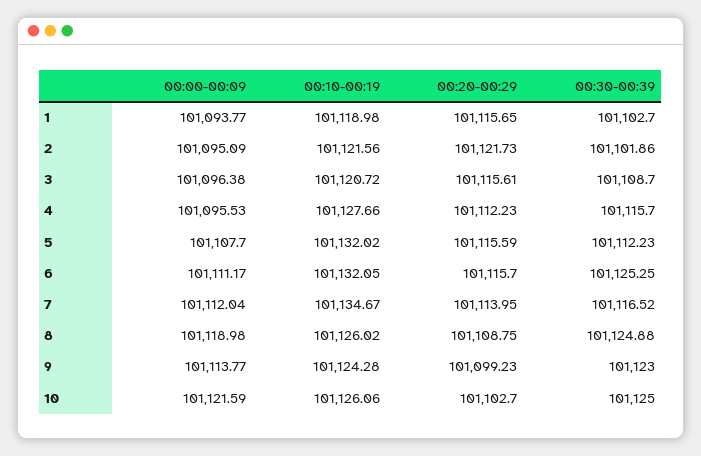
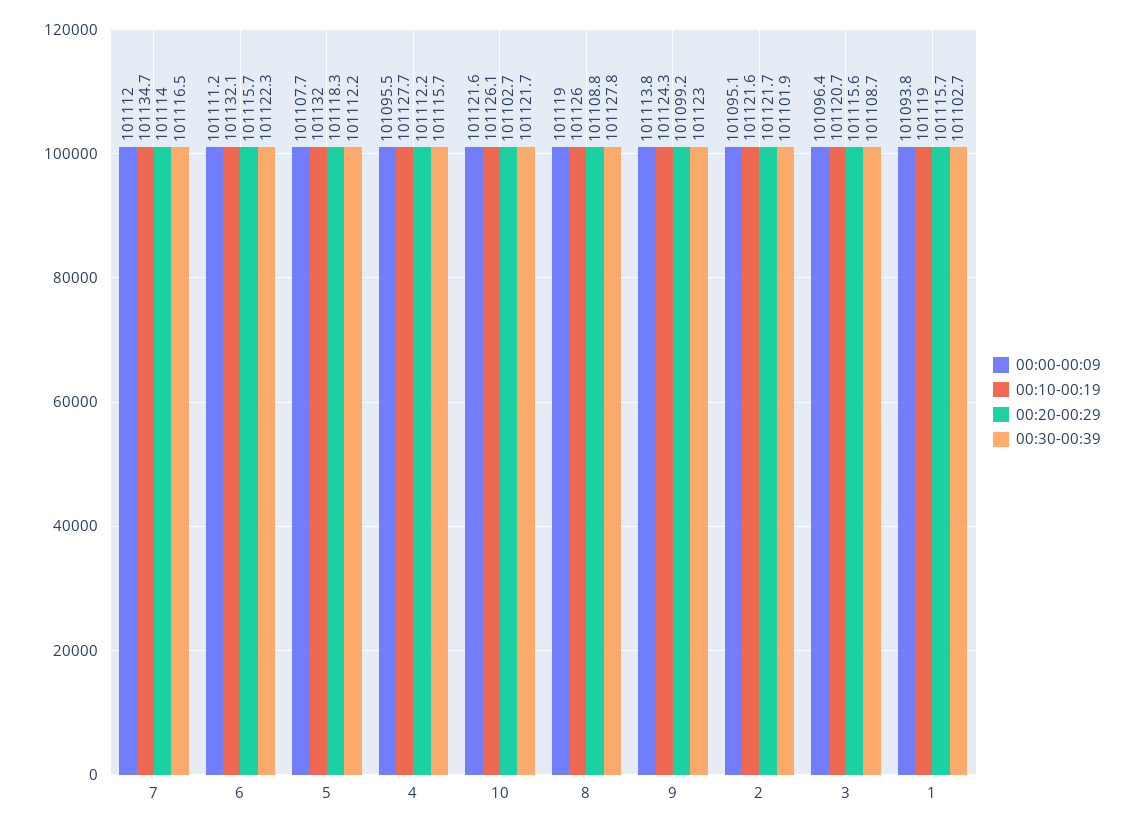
  {
    "00:00-00:09": {
      "1": 101093.77,
      "2": 101095.09,
      "3": 101096.38,
      "4": 101095.53,
      "5": 101107.7,
      "6": 101111.17,
      "7": 101112.04,
      "8": 101118.98,
      "9": 101113.77,
      "10": 101121.59
    },
    "00:10-00:19": {
      "1": 101118.98,
      "2": 101121.56,
      "3": 101120.72,
      "4": 101127.66,
      "5": 101132.02,
      "6": 101132.05,
      "7": 101134.67,
      "8": 101126.02,
      "9": 101124.28,
      "10": 101126.06
    },
    "00:20-00:29": {
      "1": 101115.65,
      "2": 101121.73,
      "3": 101115.61,
      "4": 101112.23,
-     "5": 101115.59,
+     "5": 101118.3,
      "6": 101115.7,
      "7": 101113.95,
      "8": 101108.75,
      "9": 101099.23,
      "10": 101102.7
    },
    "00:30-00:39": {
      "1": 101102.7,
      "2": 101101.86,
      "3": 101108.7,
      "4": 101115.7,
      "5": 101112.23,
-     "6": 101125.25,
+     "6": 101122.3,
      "7": 101116.52,
-     "8": 101124.88,
+     "8": 101127.8,
      "9": 101123,
-     "10": 101125
+     "10": 101121.7
    }
  }

